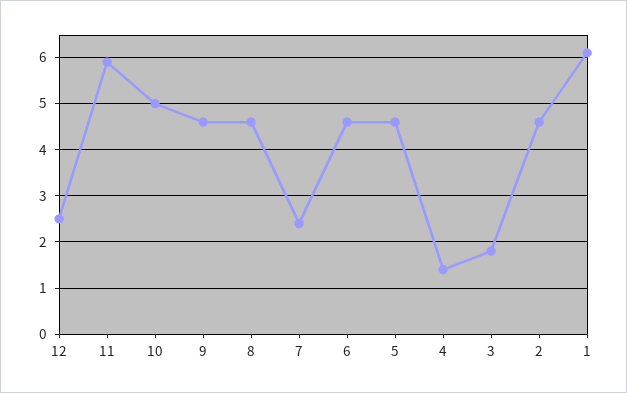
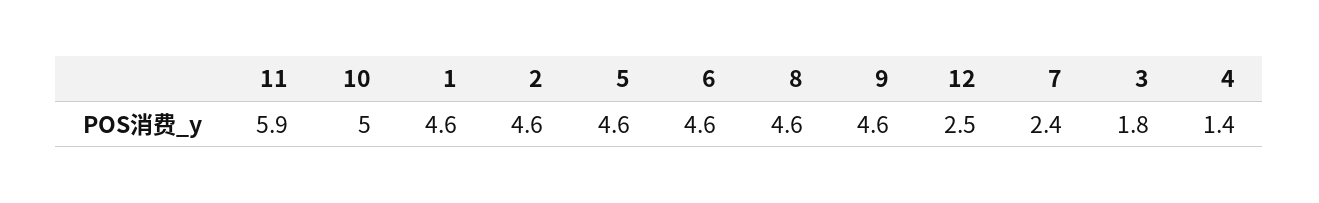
  {
    "12": 2.5,
    "11": 5.9,
    "10": 5,
    "9": 4.6,
    "8": 4.6,
    "7": 2.4,
    "6": 4.6,
    "5": 4.6,
    "4": 1.4,
    "3": 1.8,
    "2": 4.6,
-   "1": 6
+   "1": 4.6
  }

